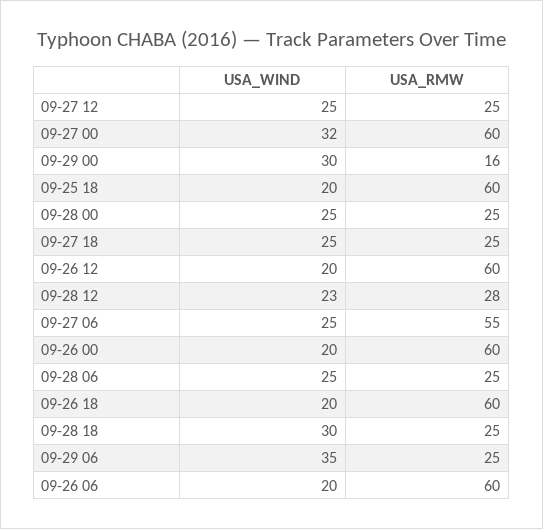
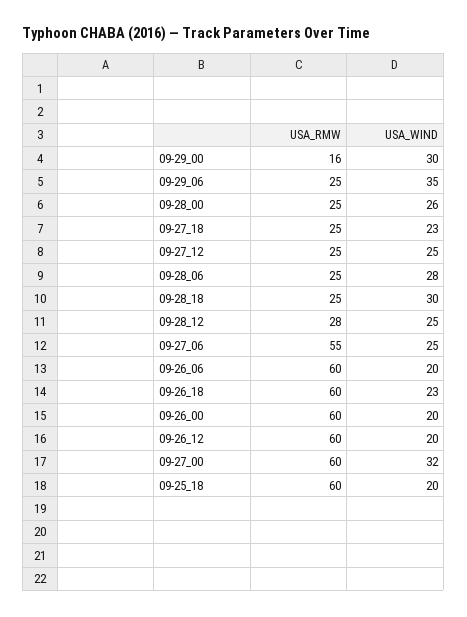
  {
    "USA_WIND": {
      "09-27 12": 25,
      "09-27 00": 32,
      "09-29 00": 30,
      "09-25 18": 20,
-     "09-28 00": 25,
+     "09-28 00": 26,
-     "09-27 18": 25,
+     "09-27 18": 23,
      "09-26 12": 20,
-     "09-28 12": 23,
+     "09-28 12": 25,
      "09-27 06": 25,
      "09-26 00": 20,
-     "09-28 06": 25,
+     "09-28 06": 28,
-     "09-26 18": 20,
+     "09-26 18": 23,
      "09-28 18": 30,
      "09-29 06": 35,
      "09-26 06": 20
    },
    "USA_RMW": {
      "09-27 12": 25,
      "09-27 00": 60,
      "09-29 00": 16,
      "09-25 18": 60,
      "09-28 00": 25,
      "09-27 18": 25,
      "09-26 12": 60,
      "09-28 12": 28,
      "09-27 06": 55,
      "09-26 00": 60,
      "09-28 06": 25,
      "09-26 18": 60,
      "09-28 18": 25,
      "09-29 06": 25,
      "09-26 06": 60
    }
  }

